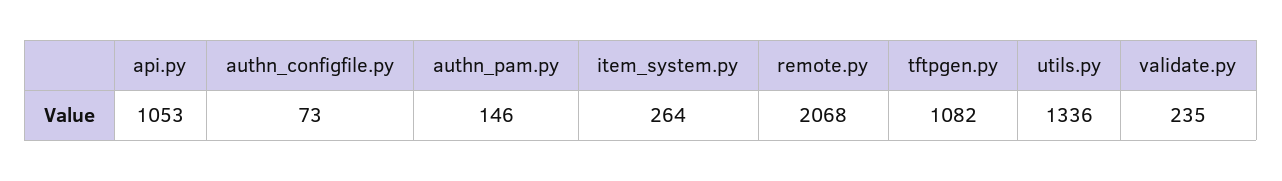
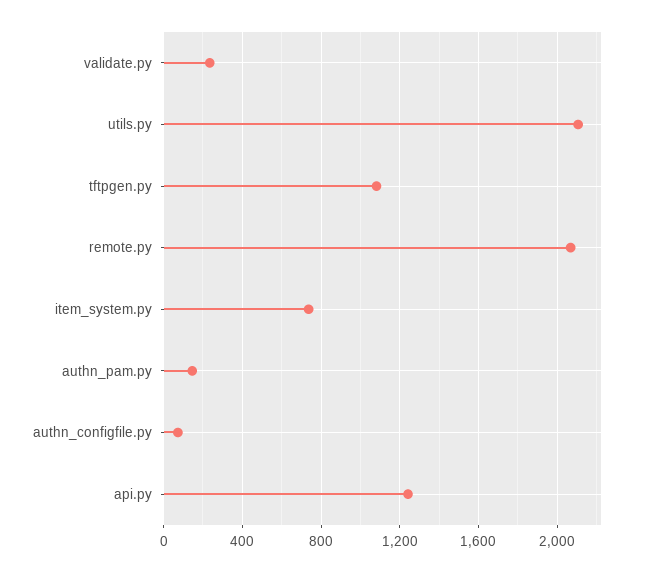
  {
-   "api.py": 1053,
+   "api.py": 1250,
    "authn_configfile.py": 73,
    "authn_pam.py": 146,
-   "item_system.py": 264,
+   "item_system.py": 750,
    "remote.py": 2068,
    "tftpgen.py": 1082,
-   "utils.py": 1336,
+   "utils.py": 2100,
    "validate.py": 235
  }

